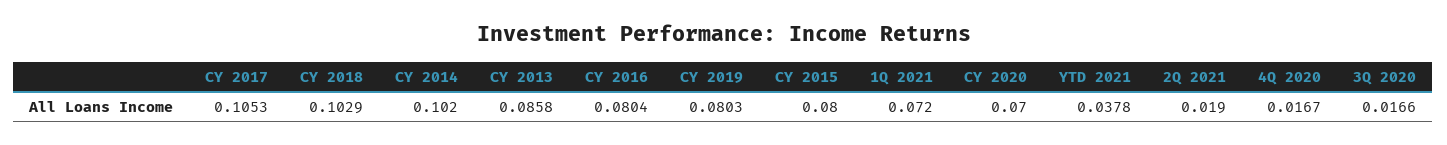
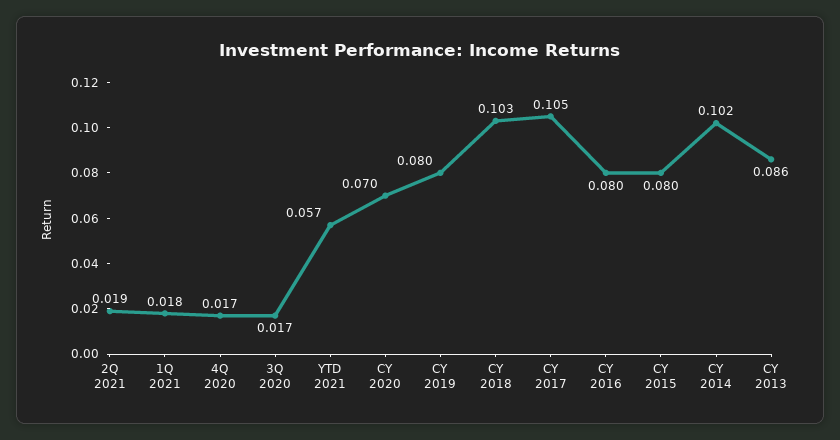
  {
    "CY 2017": 0.1053,
    "CY 2018": 0.1029,
    "CY 2014": 0.102,
    "CY 2013": 0.0858,
    "CY 2016": 0.0804,
    "CY 2019": 0.0803,
    "CY 2015": 0.08,
-   "1Q 2021": 0.072,
+   "1Q 2021": 0.018,
    "CY 2020": 0.07,
-   "YTD 2021": 0.0378,
+   "YTD 2021": 0.057,
    "2Q 2021": 0.019,
    "4Q 2020": 0.0167,
    "3Q 2020": 0.0166
  }

